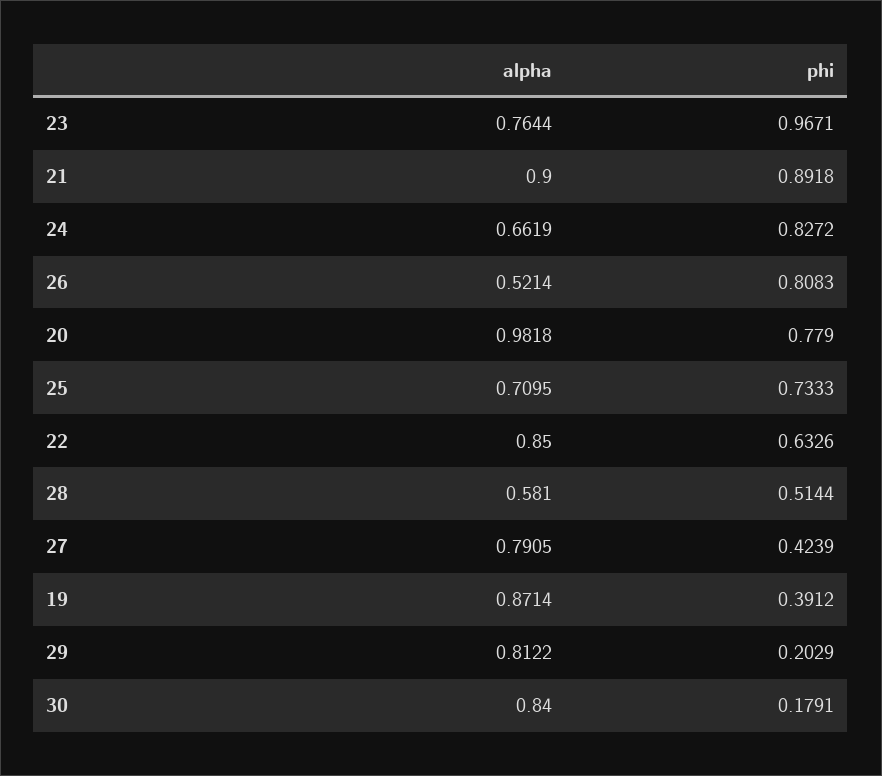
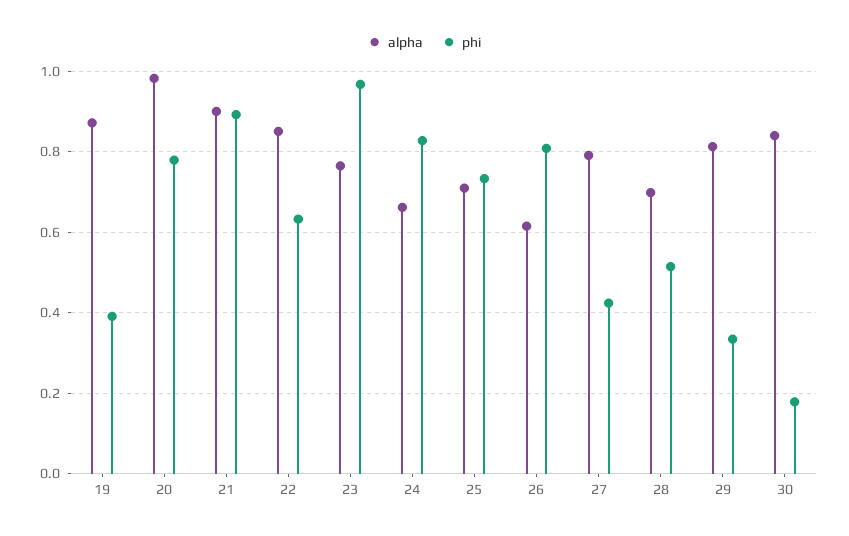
  {
    "alpha": {
      "23": 0.7644,
      "21": 0.9,
      "24": 0.6619,
-     "26": 0.5214,
+     "26": 0.62,
      "20": 0.9818,
      "25": 0.7095,
      "22": 0.85,
-     "28": 0.581,
+     "28": 0.7,
      "27": 0.7905,
      "19": 0.8714,
      "29": 0.8122,
      "30": 0.84
    },
    "phi": {
      "23": 0.9671,
      "21": 0.8918,
      "24": 0.8272,
      "26": 0.8083,
      "20": 0.779,
      "25": 0.7333,
      "22": 0.6326,
      "28": 0.5144,
      "27": 0.4239,
      "19": 0.3912,
-     "29": 0.2029,
+     "29": 0.34,
      "30": 0.1791
    }
  }

